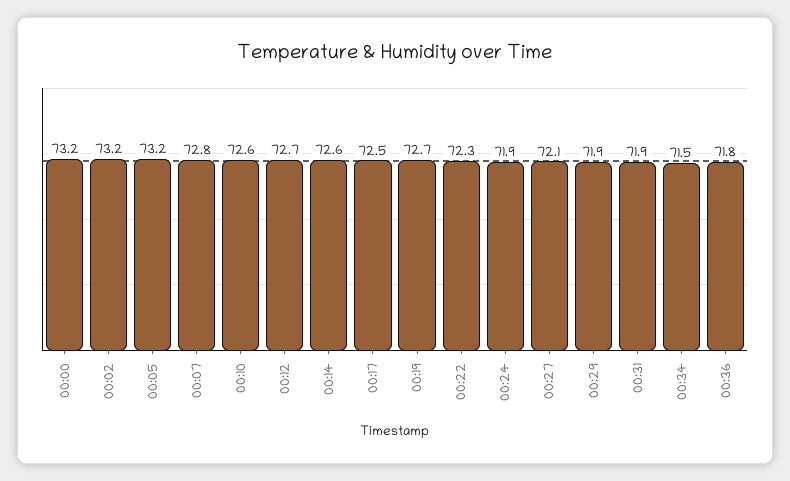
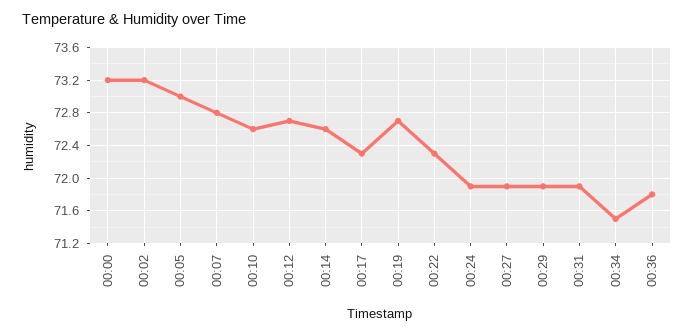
  {
    "00:00": 73.2,
    "00:02": 73.2,
-   "00:05": 73.2,
+   "00:05": 73,
    "00:07": 72.8,
    "00:10": 72.6,
    "00:12": 72.7,
    "00:14": 72.6,
-   "00:17": 72.5,
+   "00:17": 72.3,
    "00:19": 72.7,
    "00:22": 72.3,
    "00:24": 71.9,
-   "00:27": 72.1,
+   "00:27": 71.9,
    "00:29": 71.9,
    "00:31": 71.9,
    "00:34": 71.5,
    "00:36": 71.8
  }

